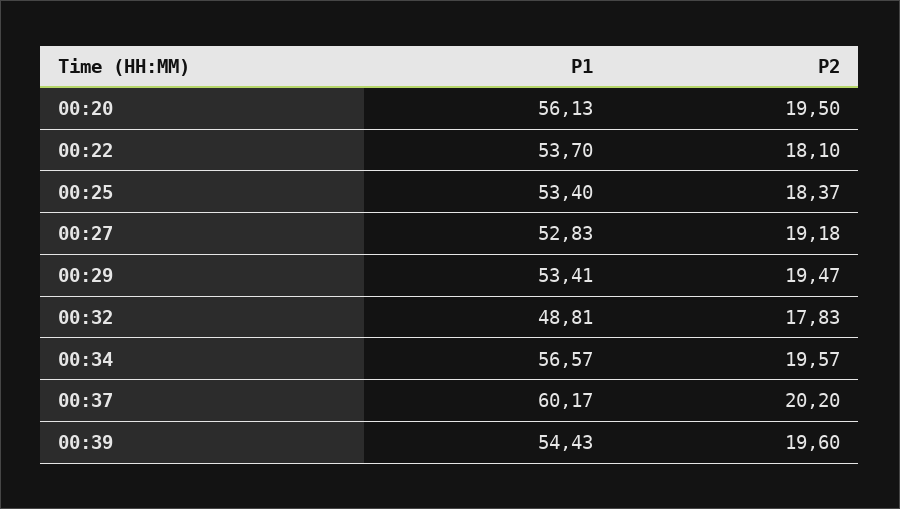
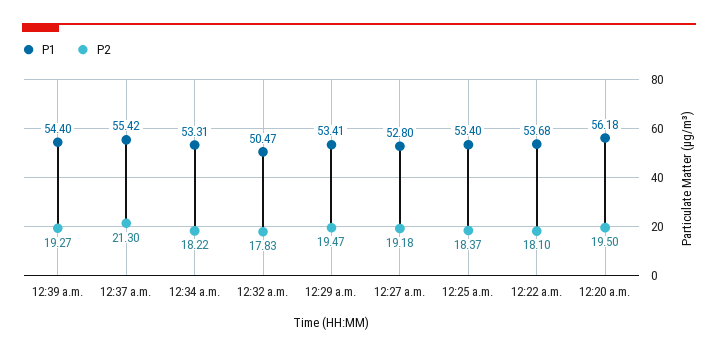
  {
    "P1": {
-     "00:20": 56.13,
+     "00:20": 56.18,
-     "00:22": 53.7,
+     "00:22": 53.68,
      "00:25": 53.4,
-     "00:27": 52.83,
+     "00:27": 52.8,
      "00:29": 53.41,
-     "00:32": 48.81,
+     "00:32": 50.47,
-     "00:34": 56.57,
+     "00:34": 53.31,
-     "00:37": 60.17,
+     "00:37": 55.42,
-     "00:39": 54.43
+     "00:39": 54.4
    },
    "P2": {
      "00:20": 19.5,
      "00:22": 18.1,
      "00:25": 18.37,
      "00:27": 19.18,
      "00:29": 19.47,
      "00:32": 17.83,
-     "00:34": 19.57,
+     "00:34": 18.22,
-     "00:37": 20.2,
+     "00:37": 21.3,
-     "00:39": 19.6
+     "00:39": 19.27
    }
  }

